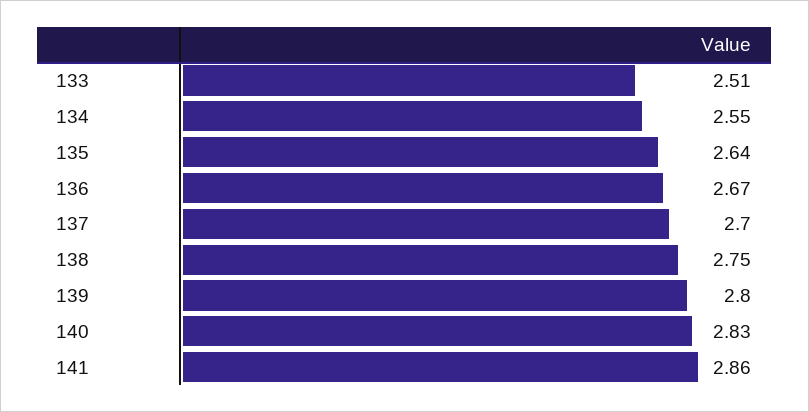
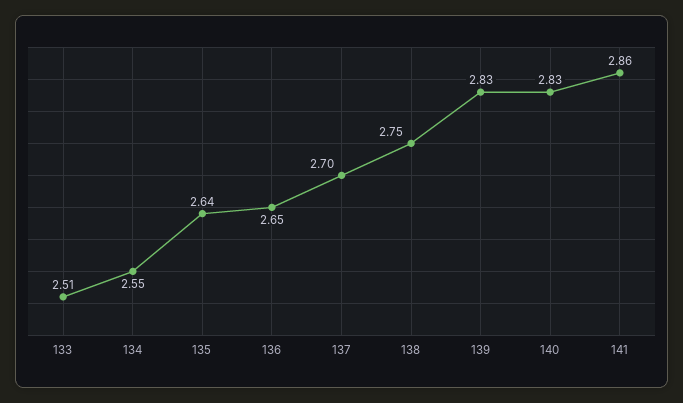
  {
    "133": 2.51,
    "134": 2.55,
    "135": 2.64,
-   "136": 2.67,
+   "136": 2.65,
    "137": 2.7,
    "138": 2.75,
-   "139": 2.8,
+   "139": 2.83,
    "140": 2.83,
    "141": 2.86
  }

